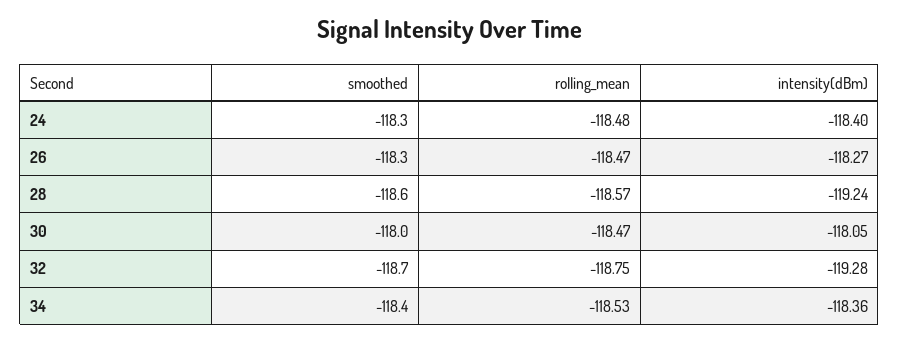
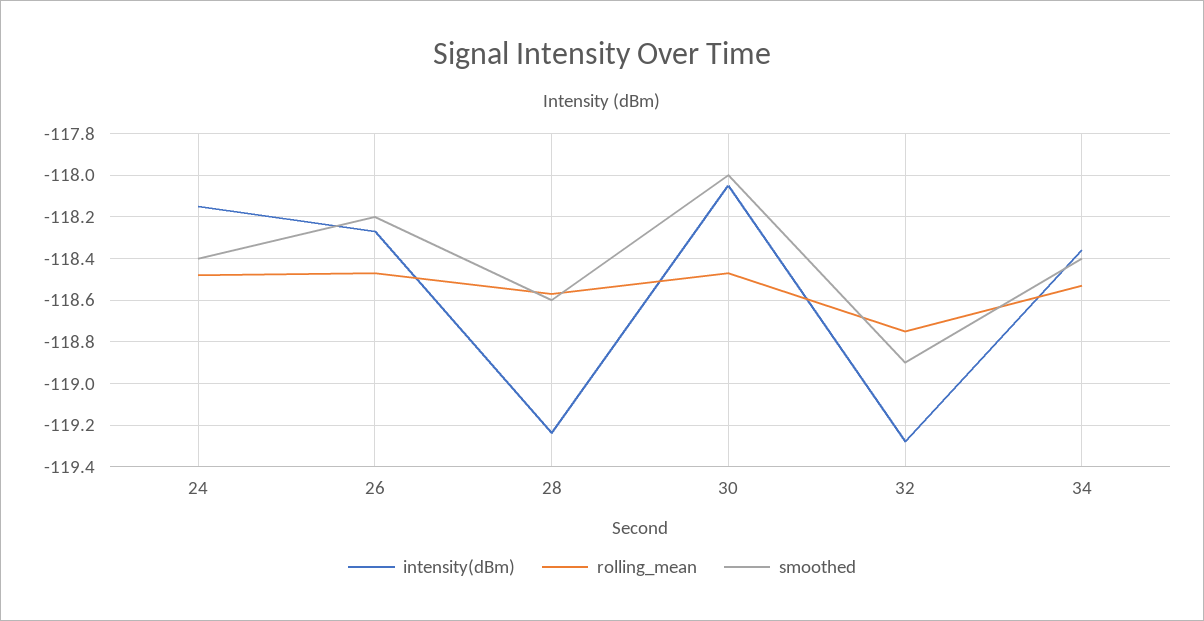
  {
    "smoothed": {
-     "24": -118.3,
+     "24": -118.4,
-     "26": -118.3,
+     "26": -118.2,
      "28": -118.6,
      "30": -118,
-     "32": -118.7,
+     "32": -118.9,
      "34": -118.4
    },
    "rolling_mean": {
      "24": -118.48,
      "26": -118.47,
      "28": -118.57,
      "30": -118.47,
      "32": -118.75,
      "34": -118.53
    },
    "intensity(dBm)": {
-     "24": -118.4,
+     "24": -118.15,
      "26": -118.27,
      "28": -119.24,
      "30": -118.05,
      "32": -119.28,
      "34": -118.36
    }
  }

